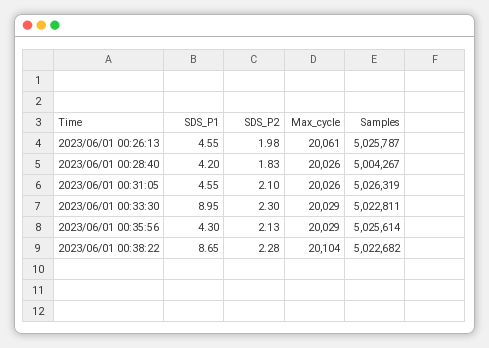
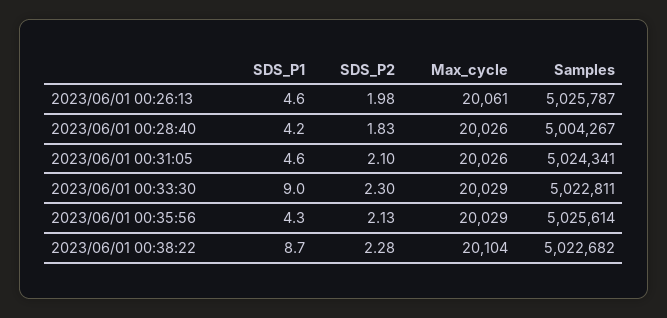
  {
    "SDS_P1": {
      "2023/06/01 00:26:13": 4.55,
      "2023/06/01 00:28:40": 4.2,
      "2023/06/01 00:31:05": 4.55,
      "2023/06/01 00:33:30": 8.95,
      "2023/06/01 00:35:56": 4.3,
      "2023/06/01 00:38:22": 8.65
    },
    "SDS_P2": {
      "2023/06/01 00:26:13": 1.98,
      "2023/06/01 00:28:40": 1.83,
      "2023/06/01 00:31:05": 2.1,
      "2023/06/01 00:33:30": 2.3,
      "2023/06/01 00:35:56": 2.13,
      "2023/06/01 00:38:22": 2.28
    },
    "Max_cycle": {
      "2023/06/01 00:26:13": 20061,
      "2023/06/01 00:28:40": 20026,
      "2023/06/01 00:31:05": 20026,
      "2023/06/01 00:33:30": 20029,
      "2023/06/01 00:35:56": 20029,
      "2023/06/01 00:38:22": 20104
    },
    "Samples": {
      "2023/06/01 00:26:13": 5025787,
      "2023/06/01 00:28:40": 5004267,
-     "2023/06/01 00:31:05": 5026319,
+     "2023/06/01 00:31:05": 5024341,
      "2023/06/01 00:33:30": 5022811,
      "2023/06/01 00:35:56": 5025614,
      "2023/06/01 00:38:22": 5022682
    }
  }

